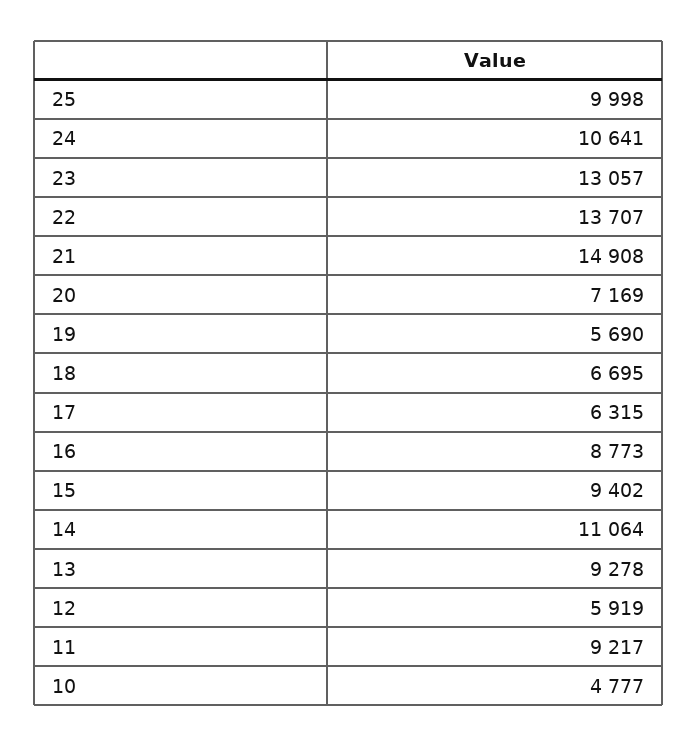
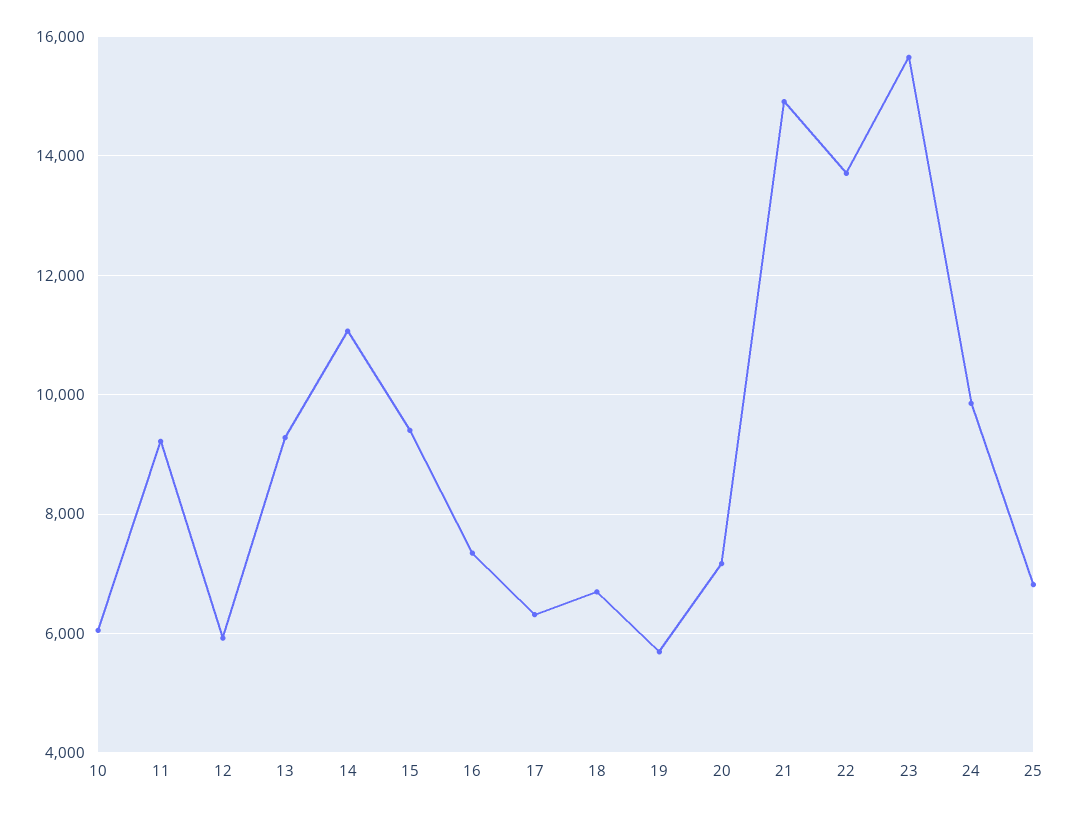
  {
-   "25": 9998,
+   "25": 6800,
-   "24": 10641,
+   "24": 9800,
-   "23": 13057,
+   "23": 15600,
    "22": 13707,
    "21": 14908,
    "20": 7169,
    "19": 5690,
    "18": 6695,
    "17": 6315,
-   "16": 8773,
+   "16": 7400,
    "15": 9402,
    "14": 11064,
    "13": 9278,
    "12": 5919,
    "11": 9217,
-   "10": 4777
+   "10": 6000
  }

